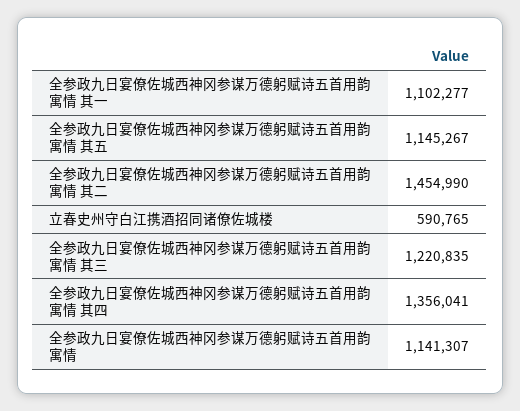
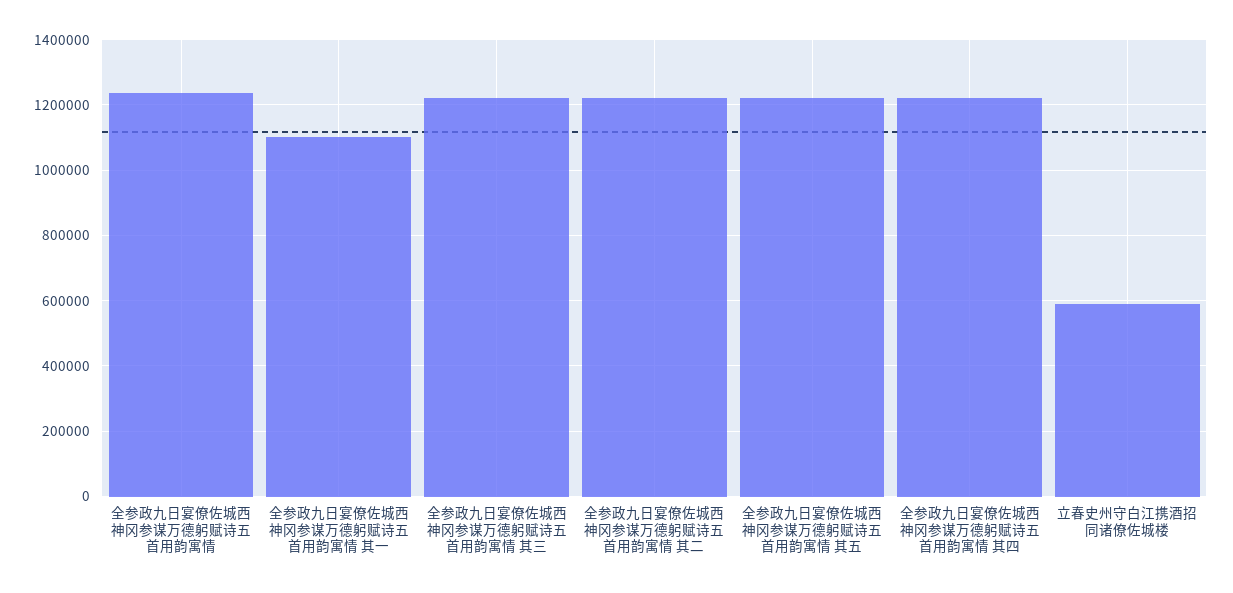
  {
    "全参政九日宴僚佐城西神冈参谋万德躬赋诗五首用韵寓情 其一": 1102277,
-   "全参政九日宴僚佐城西神冈参谋万德躬赋诗五首用韵寓情 其五": 1145267,
+   "全参政九日宴僚佐城西神冈参谋万德躬赋诗五首用韵寓情 其五": 1220000,
-   "全参政九日宴僚佐城西神冈参谋万德躬赋诗五首用韵寓情 其二": 1454990,
+   "全参政九日宴僚佐城西神冈参谋万德躬赋诗五首用韵寓情 其二": 1220000,
    "立春史州守白江携酒招同诸僚佐城楼": 590765,
    "全参政九日宴僚佐城西神冈参谋万德躬赋诗五首用韵寓情 其三": 1220835,
-   "全参政九日宴僚佐城西神冈参谋万德躬赋诗五首用韵寓情 其四": 1356041,
+   "全参政九日宴僚佐城西神冈参谋万德躬赋诗五首用韵寓情 其四": 1220000,
-   "全参政九日宴僚佐城西神冈参谋万德躬赋诗五首用韵寓情": 1141307
+   "全参政九日宴僚佐城西神冈参谋万德躬赋诗五首用韵寓情": 1240000
  }

